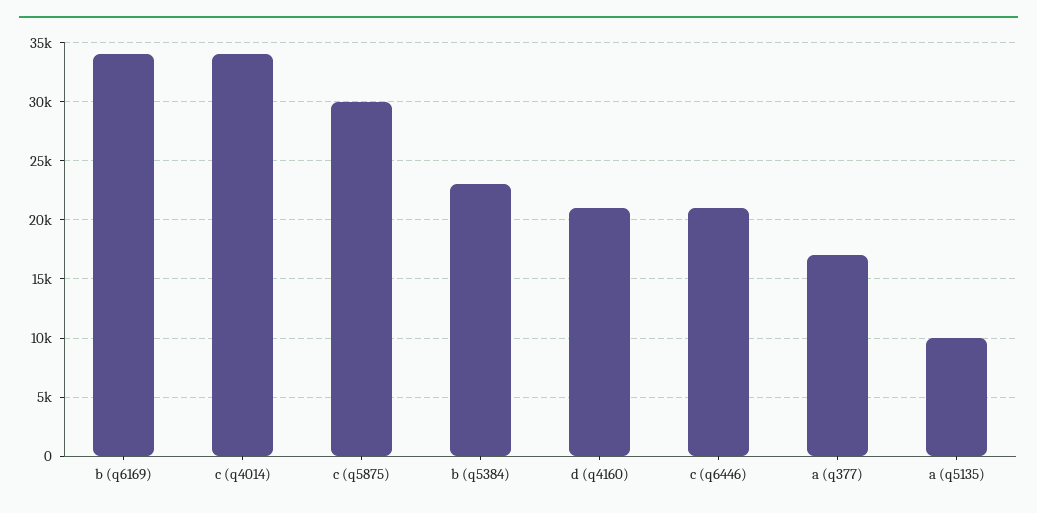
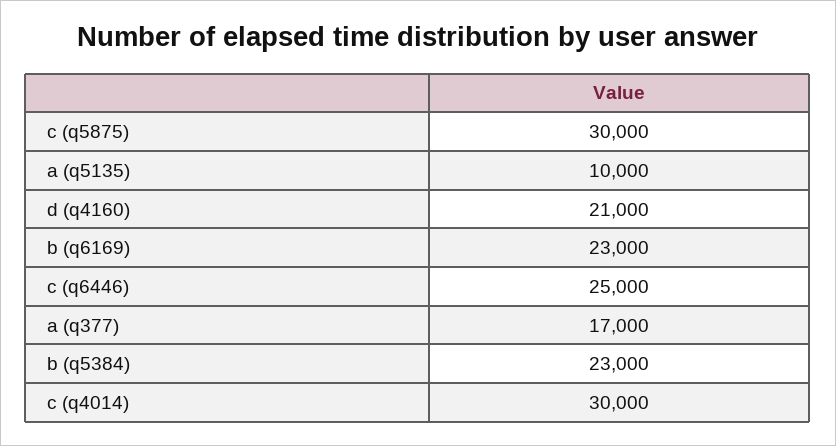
  {
-   "b (q6169)": 34000,
+   "b (q6169)": 23000,
-   "c (q4014)": 34000,
+   "c (q4014)": 30000,
    "c (q5875)": 30000,
    "b (q5384)": 23000,
    "d (q4160)": 21000,
-   "c (q6446)": 21000,
+   "c (q6446)": 25000,
    "a (q377)": 17000,
    "a (q5135)": 10000
  }

